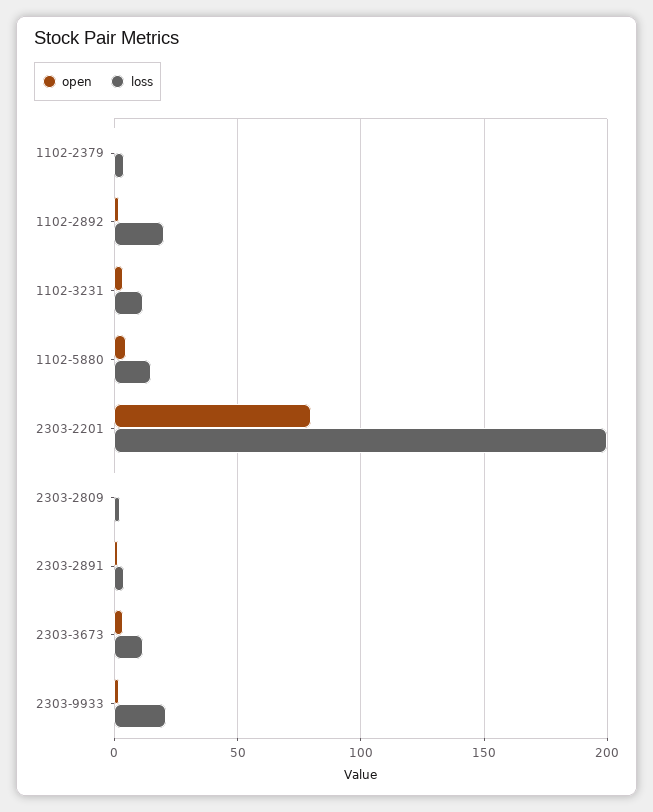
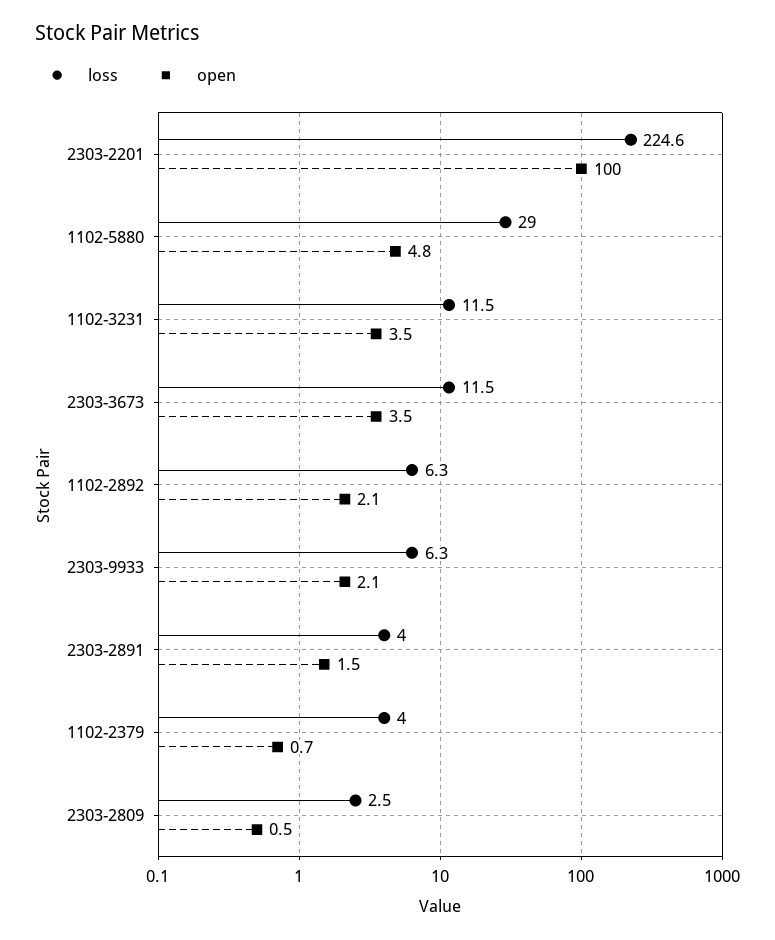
  {
    "open": {
      "1102-2379": 0.7,
      "1102-2892": 2.1,
      "1102-3231": 3.5,
      "1102-5880": 4.8,
-     "2303-2201": 80,
+     "2303-2201": 100,
      "2303-2809": 0.5,
      "2303-2891": 1.5,
      "2303-3673": 3.5,
      "2303-9933": 2.1
    },
    "loss": {
      "1102-2379": 4,
-     "1102-2892": 20,
+     "1102-2892": 6.3,
      "1102-3231": 11.5,
-     "1102-5880": 15,
+     "1102-5880": 29,
-     "2303-2201": 200,
+     "2303-2201": 224.6,
      "2303-2809": 2.5,
      "2303-2891": 4,
      "2303-3673": 11.5,
-     "2303-9933": 20
+     "2303-9933": 6.3
    }
  }

